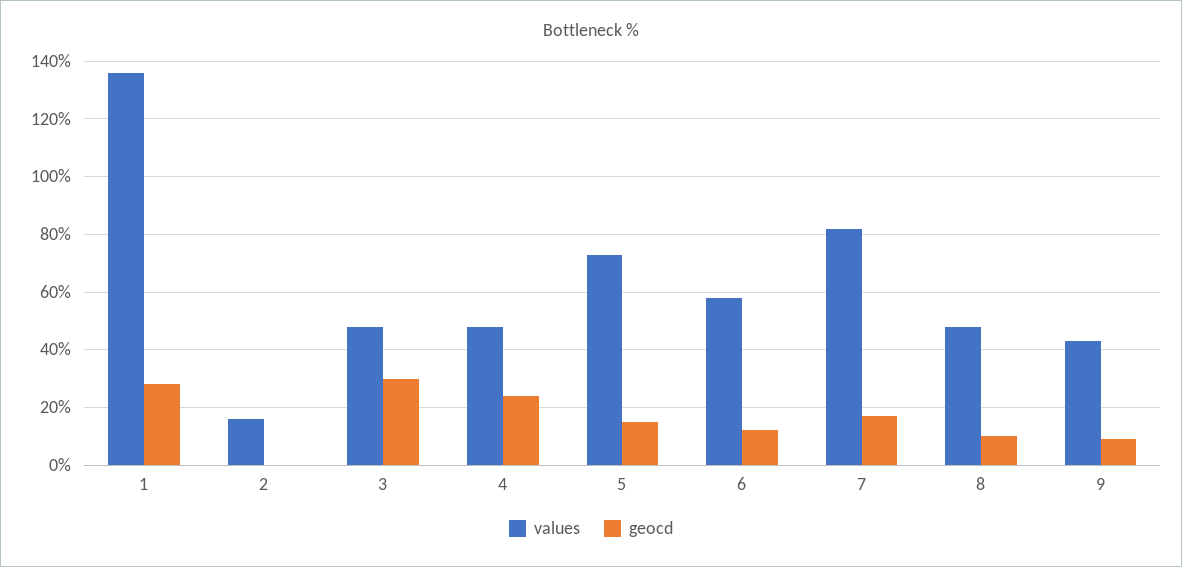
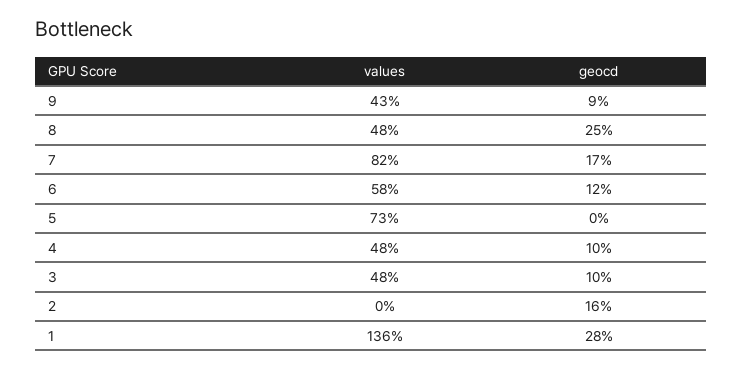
  {
    "values": {
      "1": 136,
-     "2": 15,
+     "2": 0,
      "3": 48,
      "4": 48,
      "5": 73,
      "6": 58,
      "7": 82,
      "8": 48,
      "9": 43
    },
    "geocd": {
      "1": 28,
-     "2": 0,
+     "2": 16,
-     "3": 30,
+     "3": 10,
-     "4": 25,
+     "4": 10,
-     "5": 15,
+     "5": 0,
      "6": 12,
      "7": 17,
-     "8": 10,
+     "8": 25,
      "9": 9
    }
  }

